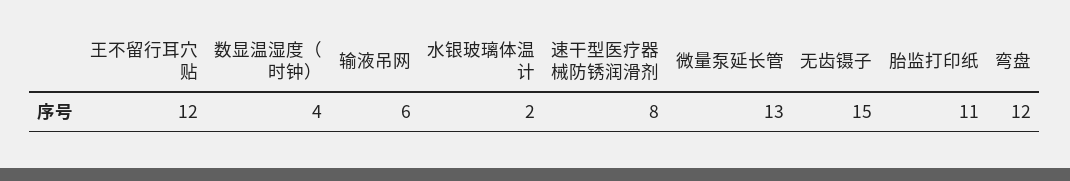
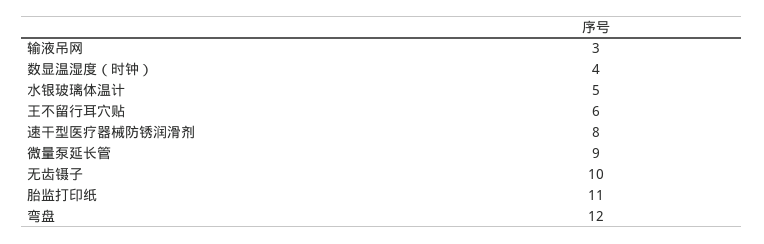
  {
-   "王不留行耳穴贴": 12,
+   "王不留行耳穴贴": 6,
    "数显温湿度（时钟）": 4,
-   "输液吊网": 6,
+   "输液吊网": 3,
-   "水银玻璃体温计": 2,
+   "水银玻璃体温计": 5,
    "速干型医疗器械防锈润滑剂": 8,
-   "微量泵延长管": 13,
+   "微量泵延长管": 9,
-   "无齿镊子": 15,
+   "无齿镊子": 10,
    "胎监打印纸": 11,
    "弯盘": 12
  }

